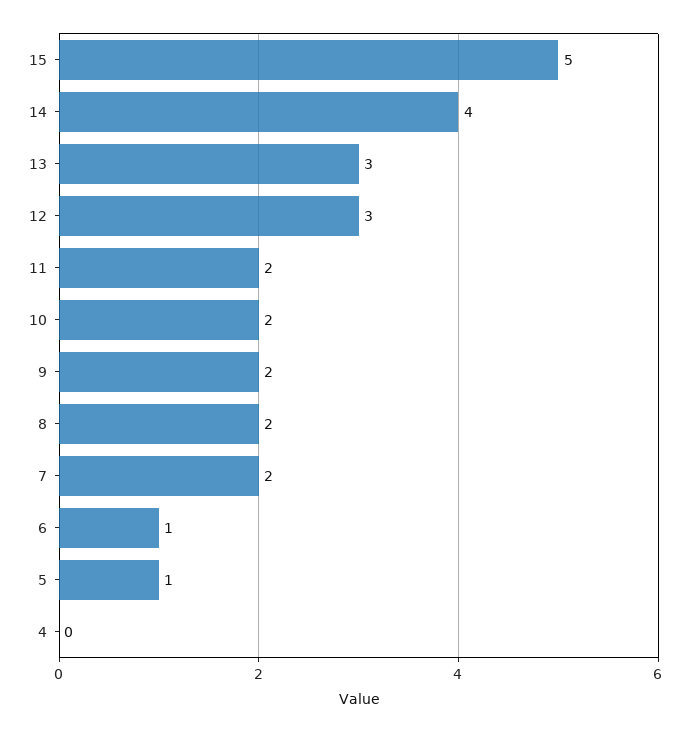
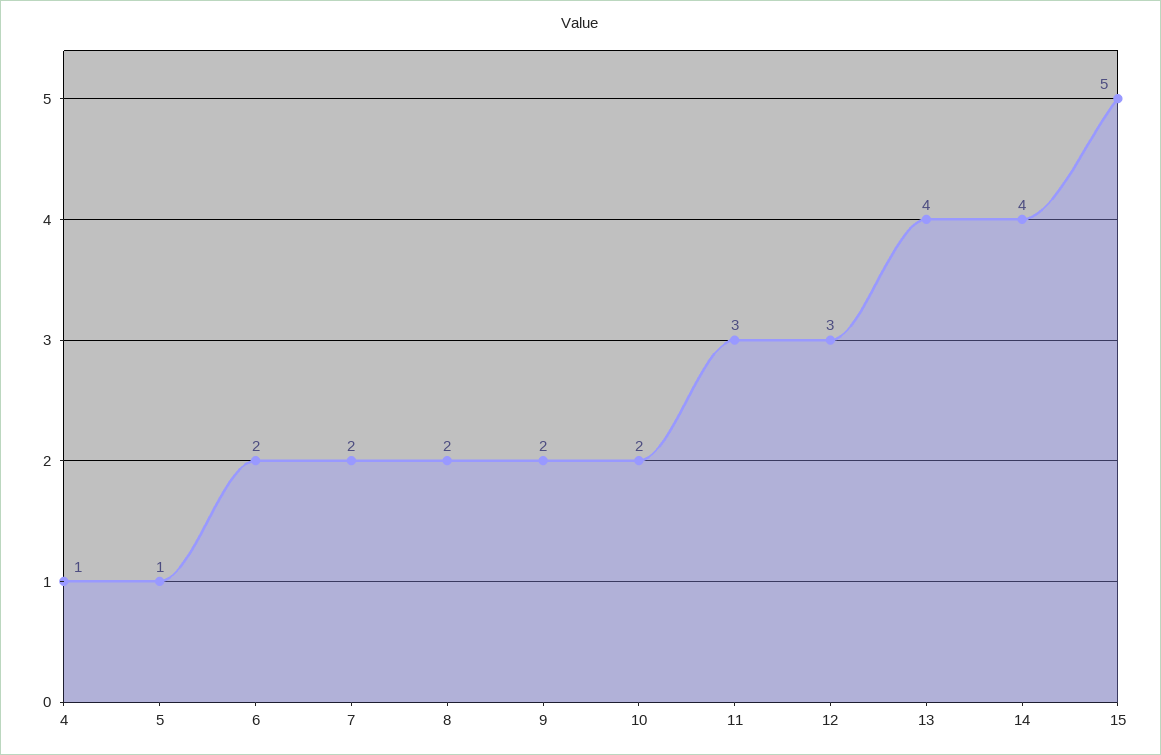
  {
    "15": 5,
    "14": 4,
-   "13": 3,
+   "13": 4,
    "12": 3,
-   "11": 2,
+   "11": 3,
    "10": 2,
    "9": 2,
    "8": 2,
    "7": 2,
-   "6": 1,
+   "6": 2,
    "5": 1,
-   "4": 0
+   "4": 1
  }

